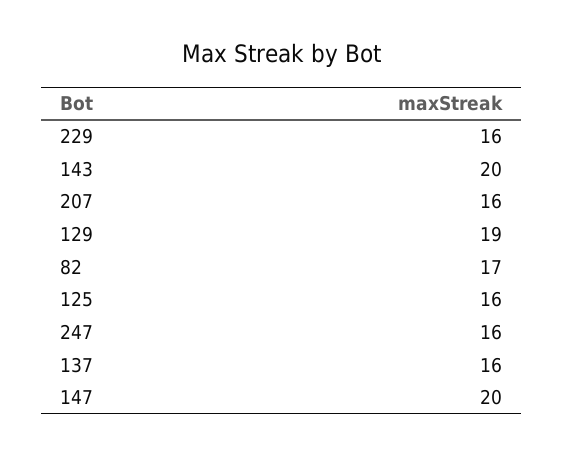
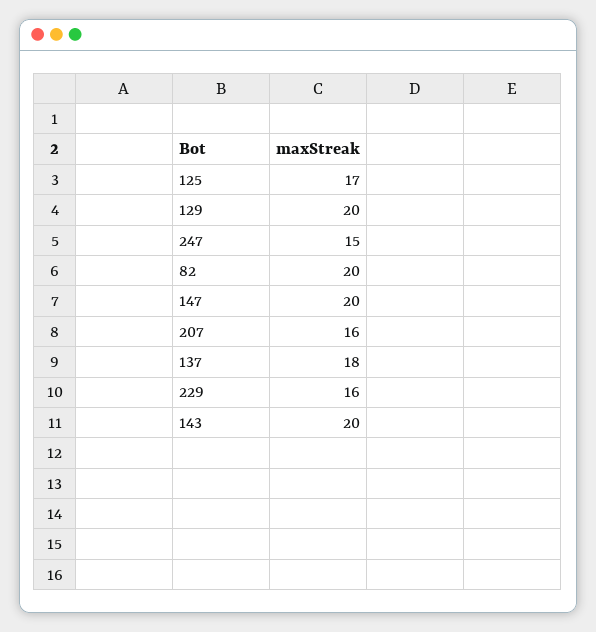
  {
    "229": 16,
    "143": 20,
    "207": 16,
-   "129": 19,
+   "129": 20,
-   "82": 17,
+   "82": 20,
-   "125": 16,
+   "125": 17,
-   "247": 16,
+   "247": 15,
-   "137": 16,
+   "137": 18,
    "147": 20
  }

